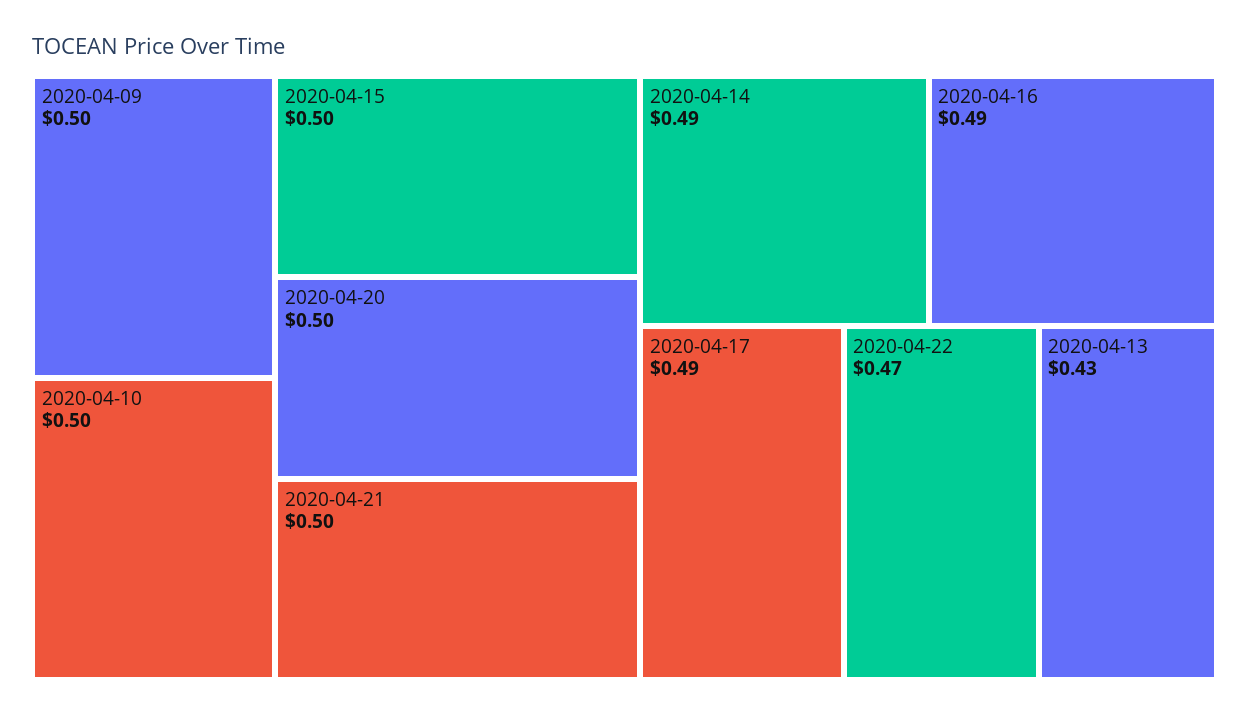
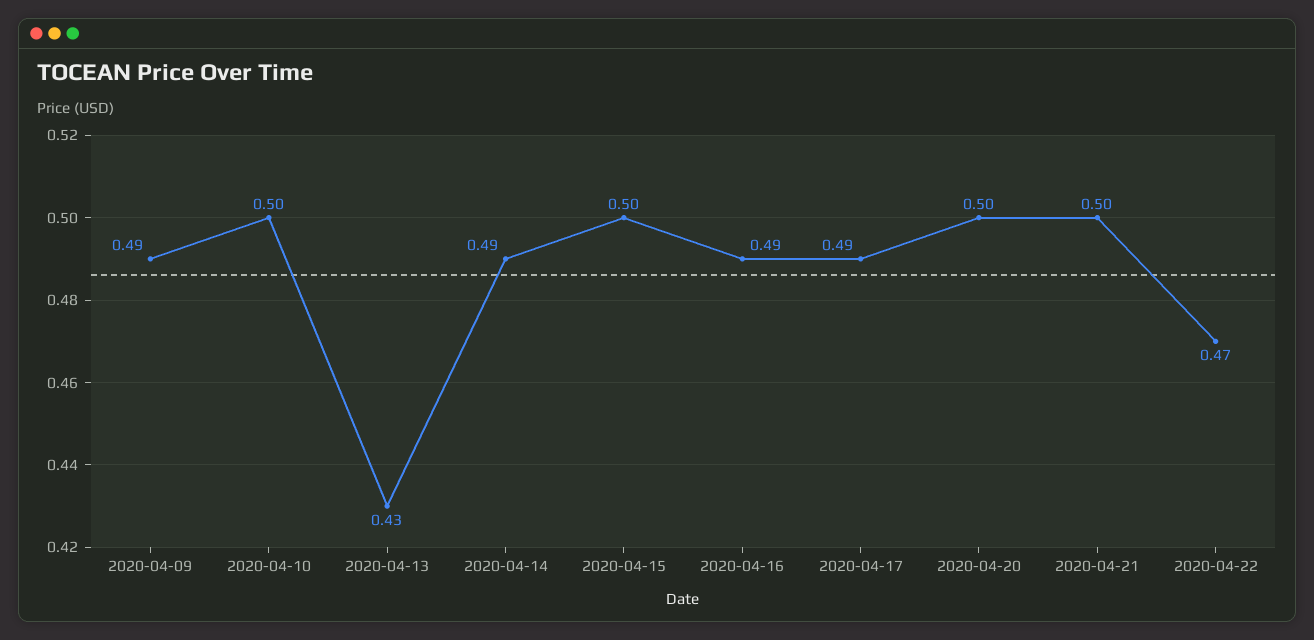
  {
-   "2020-04-09": 0.5,
+   "2020-04-09": 0.49,
    "2020-04-10": 0.5,
    "2020-04-15": 0.5,
    "2020-04-20": 0.5,
    "2020-04-21": 0.5,
    "2020-04-14": 0.49,
    "2020-04-16": 0.49,
    "2020-04-17": 0.49,
    "2020-04-22": 0.47,
    "2020-04-13": 0.43
  }

